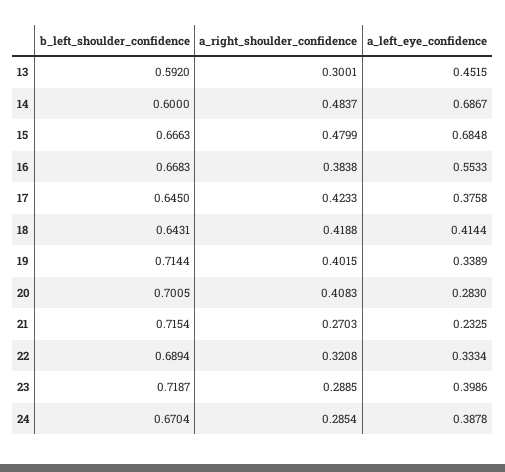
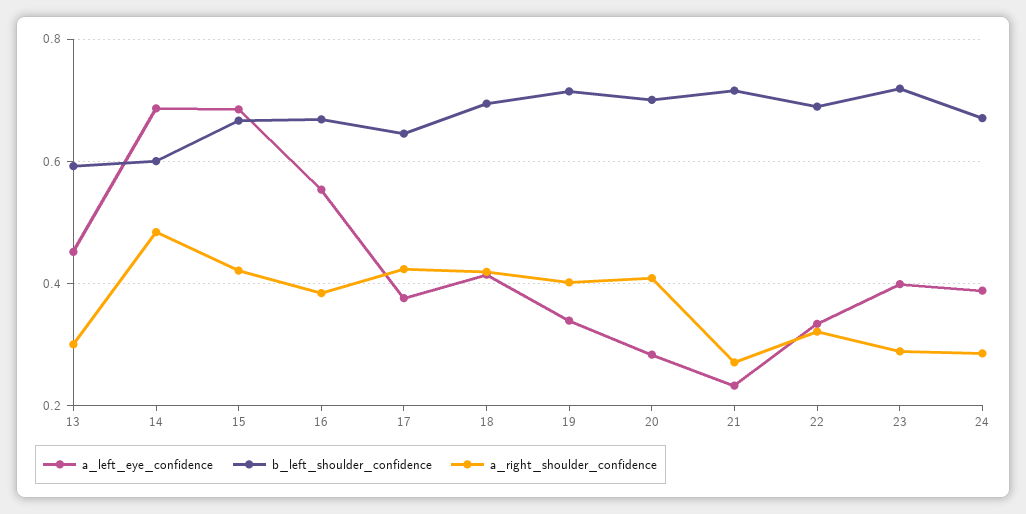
  {
    "b_left_shoulder_confidence": {
      "13": 0.592,
      "14": 0.6,
      "15": 0.6663,
      "16": 0.6683,
      "17": 0.645,
-     "18": 0.6431,
+     "18": 0.7,
      "19": 0.7144,
      "20": 0.7005,
      "21": 0.7154,
      "22": 0.6894,
      "23": 0.7187,
      "24": 0.6704
    },
    "a_right_shoulder_confidence": {
      "13": 0.3001,
      "14": 0.4837,
-     "15": 0.4799,
+     "15": 0.42,
      "16": 0.3838,
      "17": 0.4233,
      "18": 0.4188,
      "19": 0.4015,
      "20": 0.4083,
      "21": 0.2703,
      "22": 0.3208,
      "23": 0.2885,
      "24": 0.2854
    },
    "a_left_eye_confidence": {
      "13": 0.4515,
      "14": 0.6867,
      "15": 0.6848,
      "16": 0.5533,
      "17": 0.3758,
      "18": 0.4144,
      "19": 0.3389,
      "20": 0.283,
      "21": 0.2325,
      "22": 0.3334,
      "23": 0.3986,
      "24": 0.3878
    }
  }

